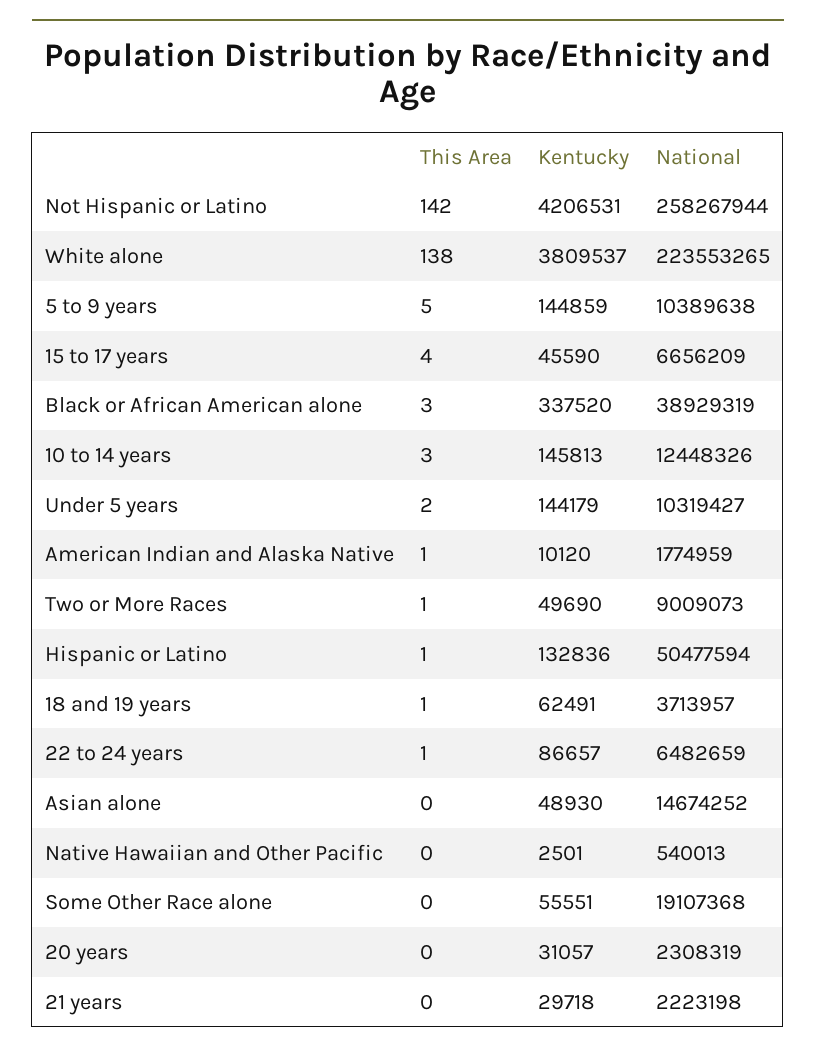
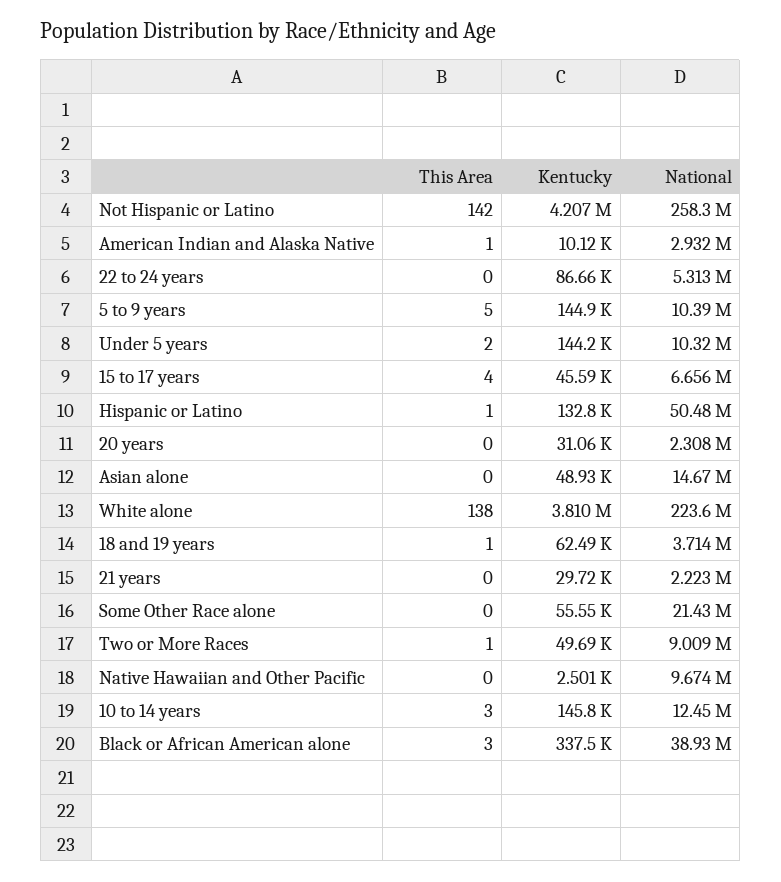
  {
    "This Area": {
      "Not Hispanic or Latino": 142,
      "White alone": 138,
      "5 to 9 years": 5,
      "15 to 17 years": 4,
      "Black or African American alone": 3,
      "10 to 14 years": 3,
      "Under 5 years": 2,
      "American Indian and Alaska Native": 1,
      "Two or More Races": 1,
      "Hispanic or Latino": 1,
      "18 and 19 years": 1,
-     "22 to 24 years": 1,
+     "22 to 24 years": 0,
      "Asian alone": 0,
      "Native Hawaiian and Other Pacific": 0,
      "Some Other Race alone": 0,
      "20 years": 0,
      "21 years": 0
    },
    "Kentucky": {
      "Not Hispanic or Latino": 4206531,
      "White alone": 3809537,
      "5 to 9 years": 144859,
      "15 to 17 years": 45590,
      "Black or African American alone": 337520,
      "10 to 14 years": 145813,
      "Under 5 years": 144179,
      "American Indian and Alaska Native": 10120,
      "Two or More Races": 49690,
      "Hispanic or Latino": 132836,
      "18 and 19 years": 62491,
      "22 to 24 years": 86657,
      "Asian alone": 48930,
      "Native Hawaiian and Other Pacific": 2501,
      "Some Other Race alone": 55551,
      "20 years": 31057,
      "21 years": 29718
    },
    "National": {
      "Not Hispanic or Latino": 258267944,
      "White alone": 223553265,
      "5 to 9 years": 10389638,
      "15 to 17 years": 6656209,
      "Black or African American alone": 38929319,
      "10 to 14 years": 12448326,
      "Under 5 years": 10319427,
-     "American Indian and Alaska Native": 1774959,
+     "American Indian and Alaska Native": 2932000,
      "Two or More Races": 9009073,
      "Hispanic or Latino": 50477594,
      "18 and 19 years": 3713957,
-     "22 to 24 years": 6482659,
+     "22 to 24 years": 5313000,
      "Asian alone": 14674252,
-     "Native Hawaiian and Other Pacific": 540013,
+     "Native Hawaiian and Other Pacific": 9674000,
-     "Some Other Race alone": 19107368,
+     "Some Other Race alone": 21430000,
      "20 years": 2308319,
      "21 years": 2223198
    }
  }

